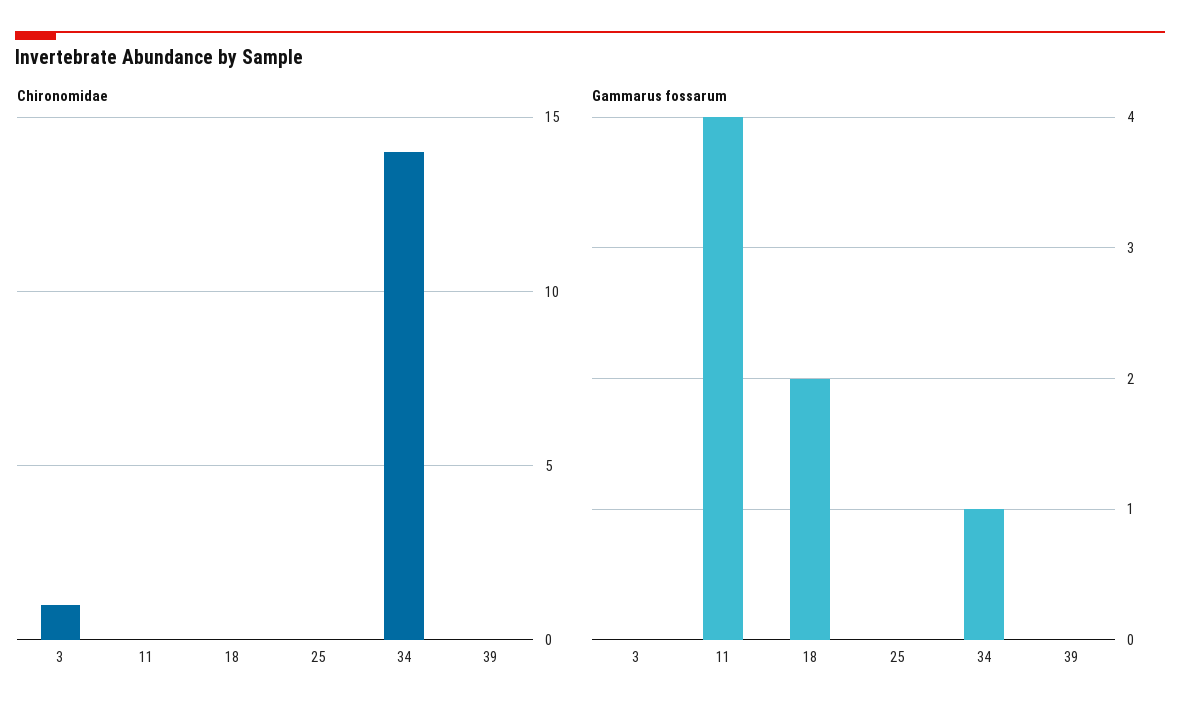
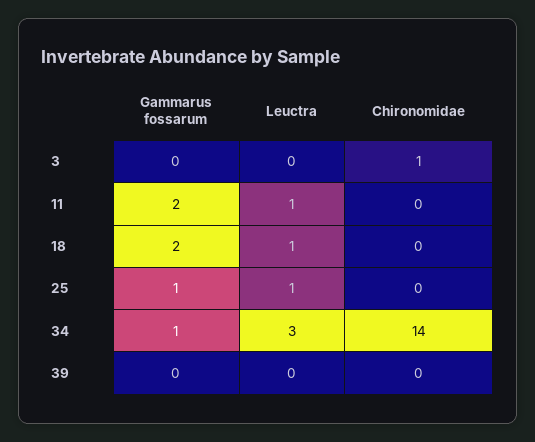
  {
    "Chironomidae": {
      "3": 1,
      "11": 0,
      "18": 0,
      "25": 0,
      "34": 14,
      "39": 0
    },
    "Gammarus fossarum": {
      "3": 0,
-     "11": 4,
+     "11": 2,
      "18": 2,
-     "25": 0,
+     "25": 1,
      "34": 1,
      "39": 0
-   }
+   },
+   "Leuctra": {
+     "3": 0,
+     "11": 1,
+     "18": 1,
+     "25": 1,
+     "34": 3,
+     "39": 0
+   }
  }

